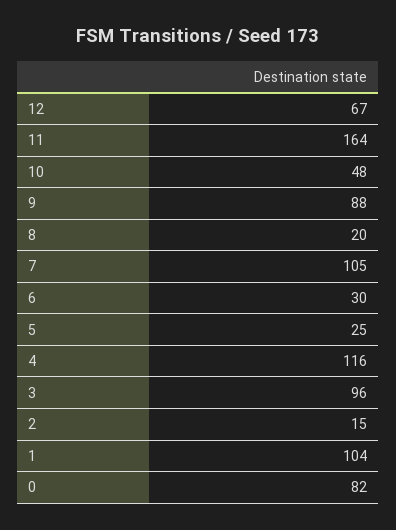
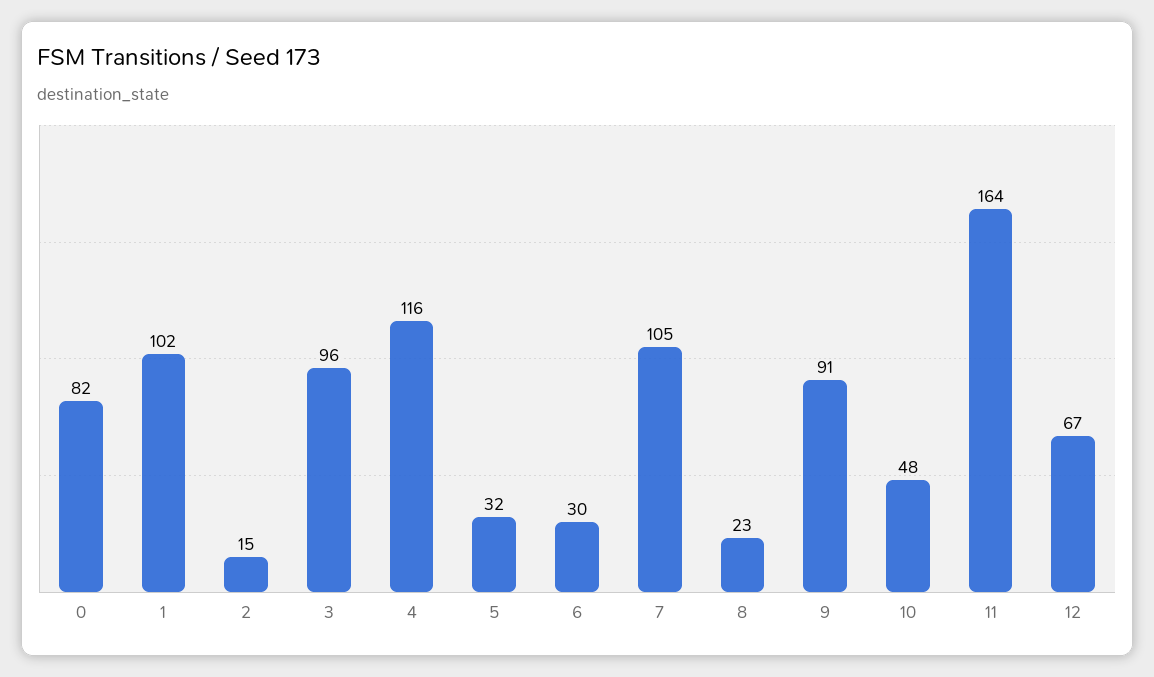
  {
    "12": 67,
    "11": 164,
    "10": 48,
-   "9": 88,
+   "9": 91,
-   "8": 20,
+   "8": 23,
    "7": 105,
    "6": 30,
-   "5": 25,
+   "5": 32,
    "4": 116,
    "3": 96,
    "2": 15,
-   "1": 104,
+   "1": 102,
    "0": 82
  }

